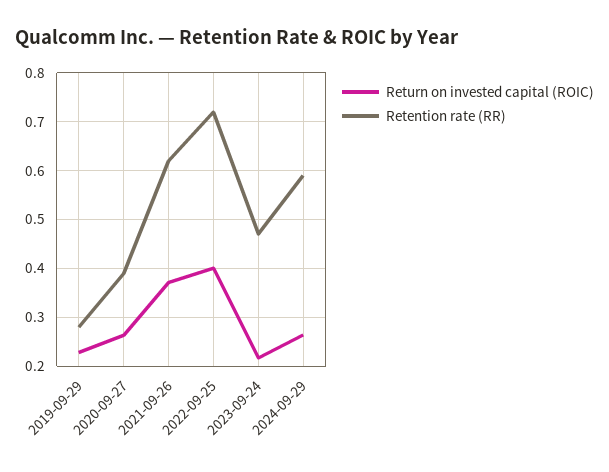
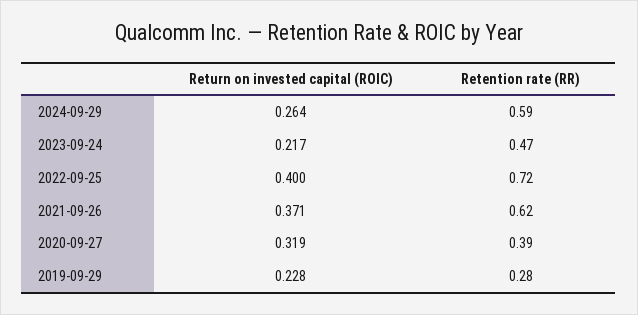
  {
    "Return on invested capital (ROIC)": {
      "2019-09-29": 0.228,
-     "2020-09-27": 0.26,
+     "2020-09-27": 0.319,
      "2021-09-26": 0.371,
      "2022-09-25": 0.4,
      "2023-09-24": 0.217,
      "2024-09-29": 0.264
    },
    "Retention rate (RR)": {
      "2019-09-29": 0.28,
      "2020-09-27": 0.39,
      "2021-09-26": 0.62,
      "2022-09-25": 0.72,
      "2023-09-24": 0.47,
      "2024-09-29": 0.59
    }
  }

